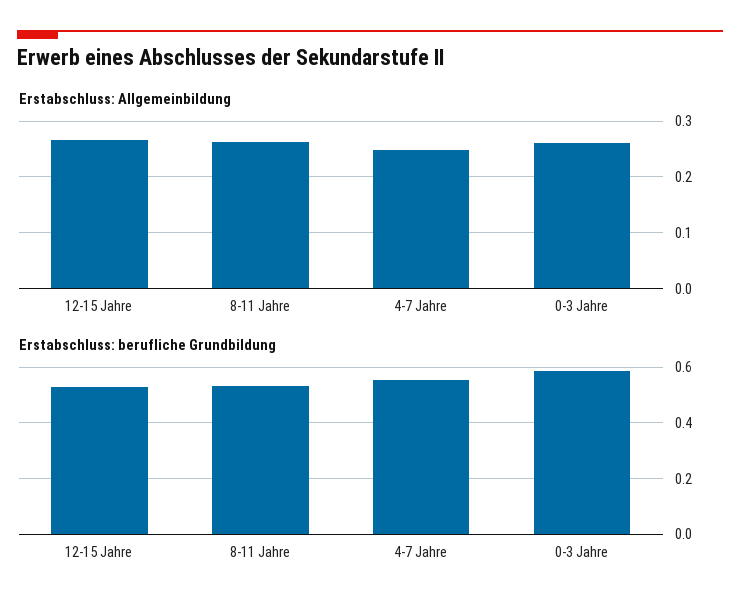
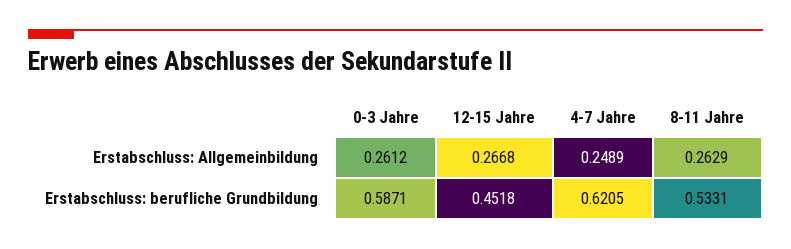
  {
    "Erstabschluss: Allgemeinbildung": {
      "12-15 Jahre": 0.2668,
      "8-11 Jahre": 0.2629,
      "4-7 Jahre": 0.2489,
      "0-3 Jahre": 0.2612
    },
    "Erstabschluss: berufliche Grundbildung": {
-     "12-15 Jahre": 0.525,
+     "12-15 Jahre": 0.4518,
      "8-11 Jahre": 0.5331,
-     "4-7 Jahre": 0.55,
+     "4-7 Jahre": 0.6205,
      "0-3 Jahre": 0.5871
    }
  }

